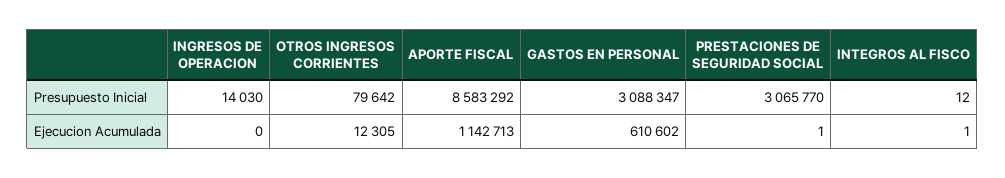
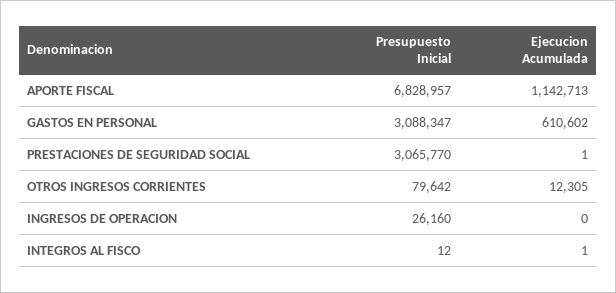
  {
    "INGRESOS DE OPERACION": {
-     "Presupuesto Inicial": 14030,
+     "Presupuesto Inicial": 26160,
      "Ejecucion Acumulada": 0
    },
    "OTROS INGRESOS CORRIENTES": {
      "Presupuesto Inicial": 79642,
      "Ejecucion Acumulada": 12305
    },
    "APORTE FISCAL": {
-     "Presupuesto Inicial": 8583292,
+     "Presupuesto Inicial": 6828957,
      "Ejecucion Acumulada": 1142713
    },
    "GASTOS EN PERSONAL": {
      "Presupuesto Inicial": 3088347,
      "Ejecucion Acumulada": 610602
    },
    "PRESTACIONES DE SEGURIDAD SOCIAL": {
      "Presupuesto Inicial": 3065770,
      "Ejecucion Acumulada": 1
    },
    "INTEGROS AL FISCO": {
      "Presupuesto Inicial": 12,
      "Ejecucion Acumulada": 1
    }
  }

